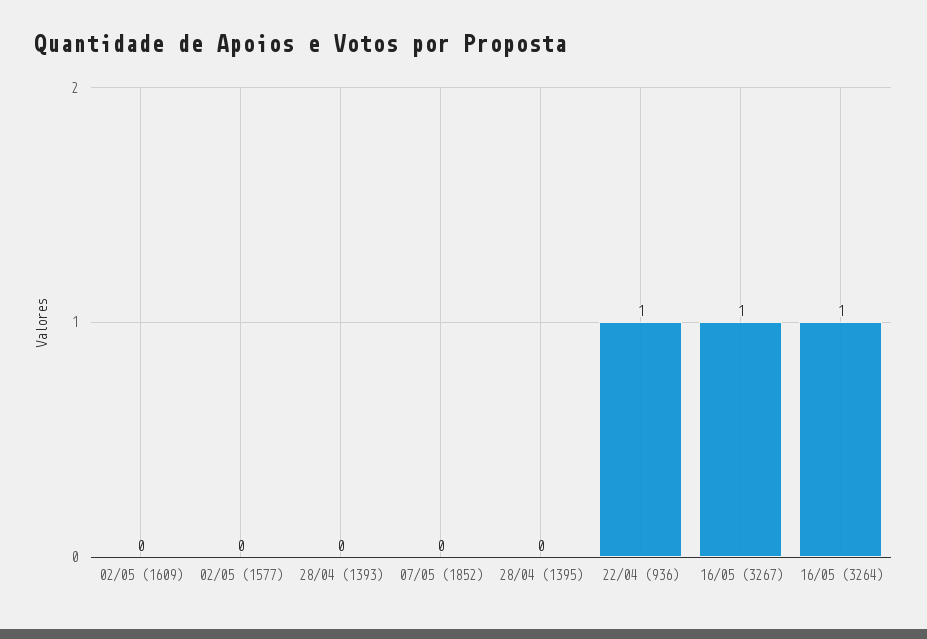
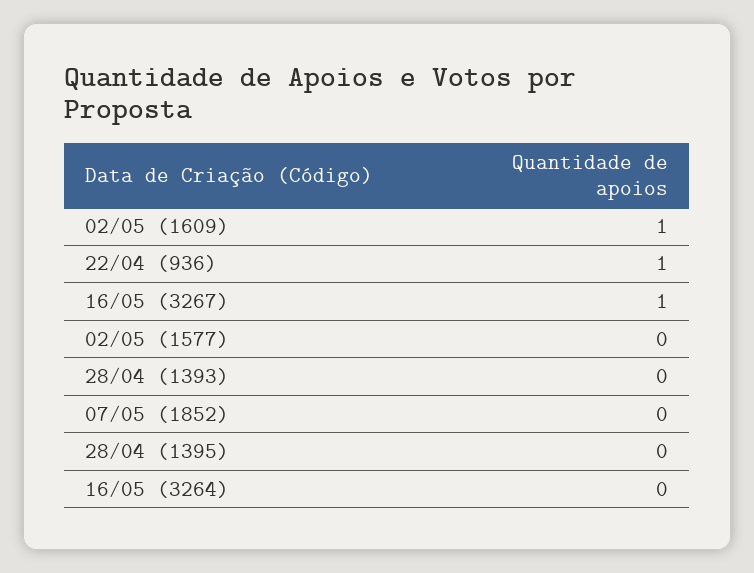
  {
-   "02/05 (1609)": 0,
+   "02/05 (1609)": 1,
    "02/05 (1577)": 0,
    "28/04 (1393)": 0,
    "07/05 (1852)": 0,
    "28/04 (1395)": 0,
    "22/04 (936)": 1,
    "16/05 (3267)": 1,
-   "16/05 (3264)": 1
+   "16/05 (3264)": 0
  }

